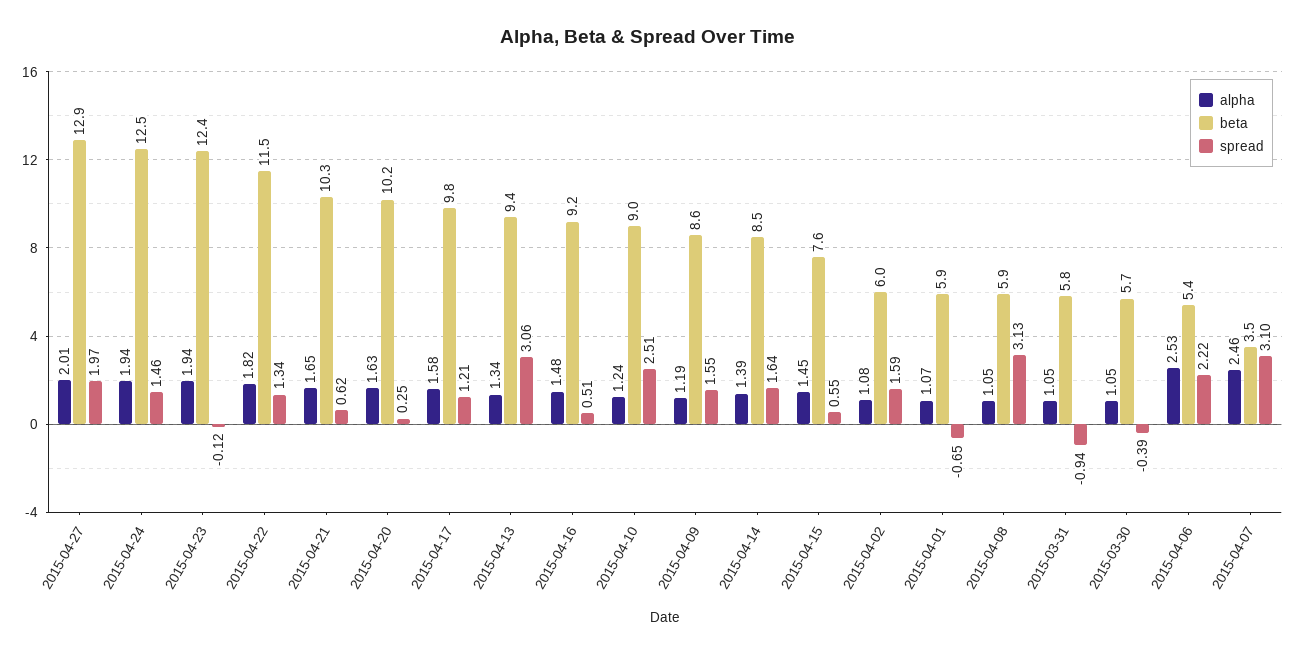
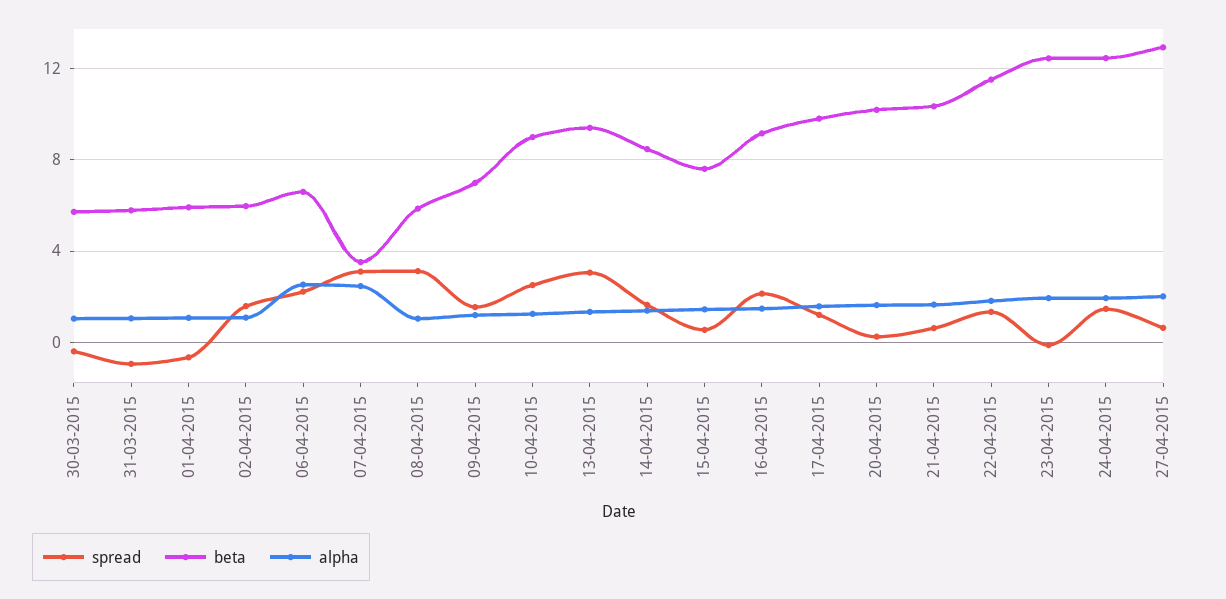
  {
    "alpha": {
      "2015-04-27": 2.01,
      "2015-04-24": 1.94,
      "2015-04-23": 1.94,
      "2015-04-22": 1.82,
      "2015-04-21": 1.65,
      "2015-04-20": 1.63,
      "2015-04-17": 1.58,
      "2015-04-13": 1.34,
      "2015-04-16": 1.48,
      "2015-04-10": 1.24,
      "2015-04-09": 1.19,
      "2015-04-14": 1.39,
      "2015-04-15": 1.45,
      "2015-04-02": 1.08,
      "2015-04-01": 1.07,
      "2015-04-08": 1.05,
      "2015-03-31": 1.05,
      "2015-03-30": 1.05,
      "2015-04-06": 2.53,
      "2015-04-07": 2.46
    },
    "beta": {
      "2015-04-27": 12.9,
      "2015-04-24": 12.5,
      "2015-04-23": 12.4,
      "2015-04-22": 11.5,
      "2015-04-21": 10.3,
      "2015-04-20": 10.2,
      "2015-04-17": 9.8,
      "2015-04-13": 9.4,
      "2015-04-16": 9.2,
      "2015-04-10": 9,
-     "2015-04-09": 8.6,
+     "2015-04-09": 7,
      "2015-04-14": 8.5,
      "2015-04-15": 7.6,
      "2015-04-02": 6,
      "2015-04-01": 5.9,
      "2015-04-08": 5.9,
      "2015-03-31": 5.8,
      "2015-03-30": 5.7,
-     "2015-04-06": 5.4,
+     "2015-04-06": 6.5,
      "2015-04-07": 3.5
    },
    "spread": {
-     "2015-04-27": 1.97,
+     "2015-04-27": 0.5,
      "2015-04-24": 1.46,
      "2015-04-23": -0.12,
      "2015-04-22": 1.34,
      "2015-04-21": 0.62,
      "2015-04-20": 0.25,
      "2015-04-17": 1.21,
      "2015-04-13": 3.06,
-     "2015-04-16": 0.51,
+     "2015-04-16": 2,
      "2015-04-10": 2.51,
      "2015-04-09": 1.55,
      "2015-04-14": 1.64,
      "2015-04-15": 0.55,
      "2015-04-02": 1.59,
      "2015-04-01": -0.65,
      "2015-04-08": 3.13,
      "2015-03-31": -0.94,
      "2015-03-30": -0.39,
      "2015-04-06": 2.22,
      "2015-04-07": 3.1
    }
  }

